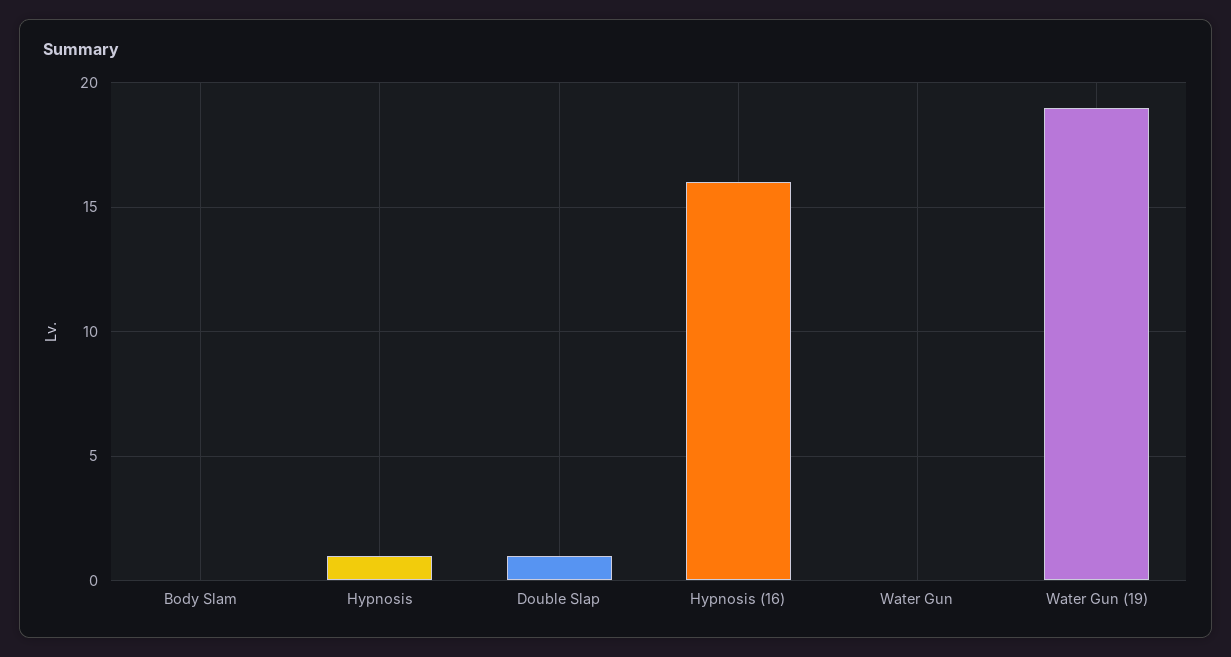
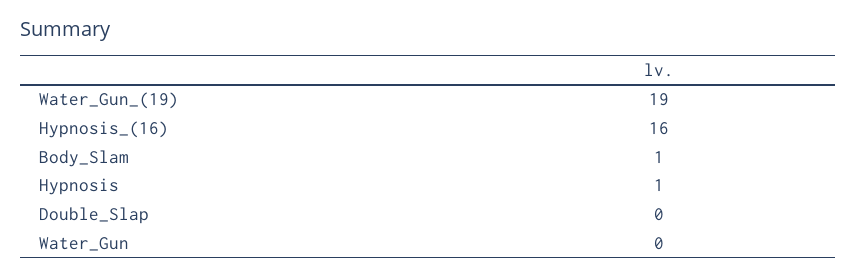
  {
-   "Body Slam": 0,
+   "Body Slam": 1,
    "Hypnosis": 1,
-   "Double Slap": 1,
+   "Double Slap": 0,
    "Hypnosis (16)": 16,
    "Water Gun": 0,
    "Water Gun (19)": 19
  }

